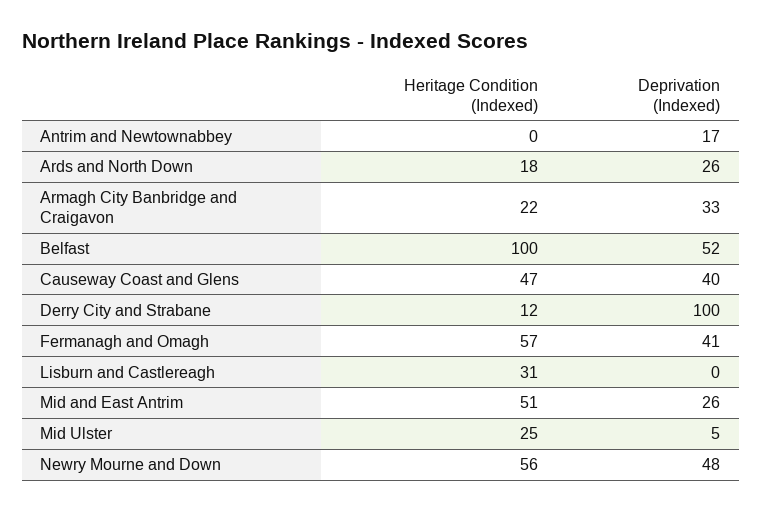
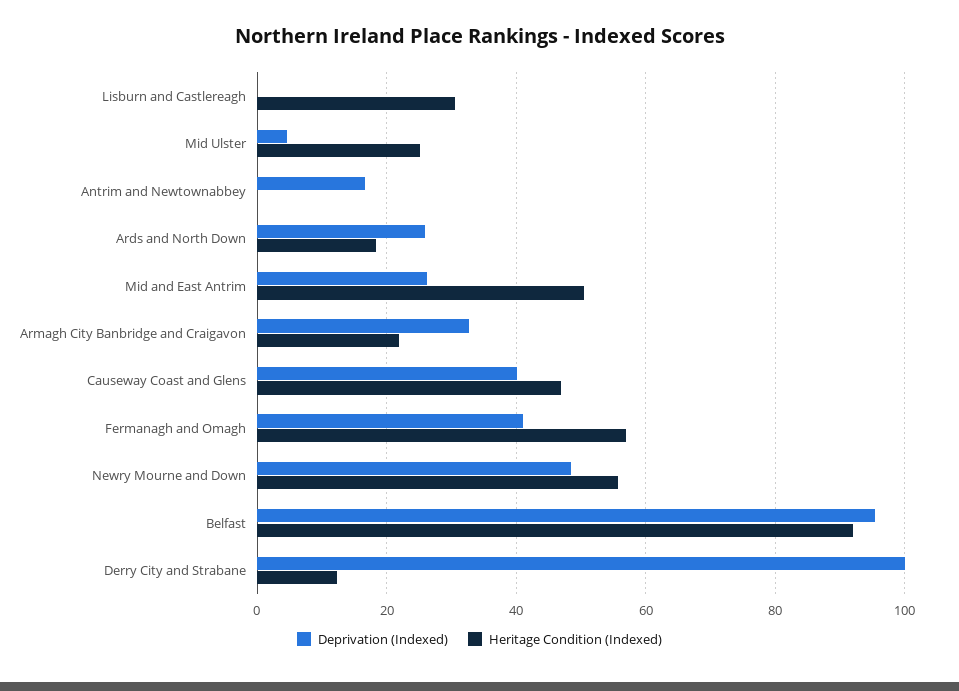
  {
    "Heritage Condition (Indexed)": {
      "Antrim and Newtownabbey": 0,
      "Ards and North Down": 18,
      "Armagh City Banbridge and Craigavon": 22,
-     "Belfast": 100,
+     "Belfast": 92,
      "Causeway Coast and Glens": 47,
      "Derry City and Strabane": 12,
      "Fermanagh and Omagh": 57,
      "Lisburn and Castlereagh": 31,
      "Mid and East Antrim": 51,
      "Mid Ulster": 25,
      "Newry Mourne and Down": 56
    },
    "Deprivation (Indexed)": {
      "Antrim and Newtownabbey": 17,
      "Ards and North Down": 26,
      "Armagh City Banbridge and Craigavon": 33,
-     "Belfast": 52,
+     "Belfast": 96,
      "Causeway Coast and Glens": 40,
      "Derry City and Strabane": 100,
      "Fermanagh and Omagh": 41,
      "Lisburn and Castlereagh": 0,
      "Mid and East Antrim": 26,
      "Mid Ulster": 5,
      "Newry Mourne and Down": 48
    }
  }

